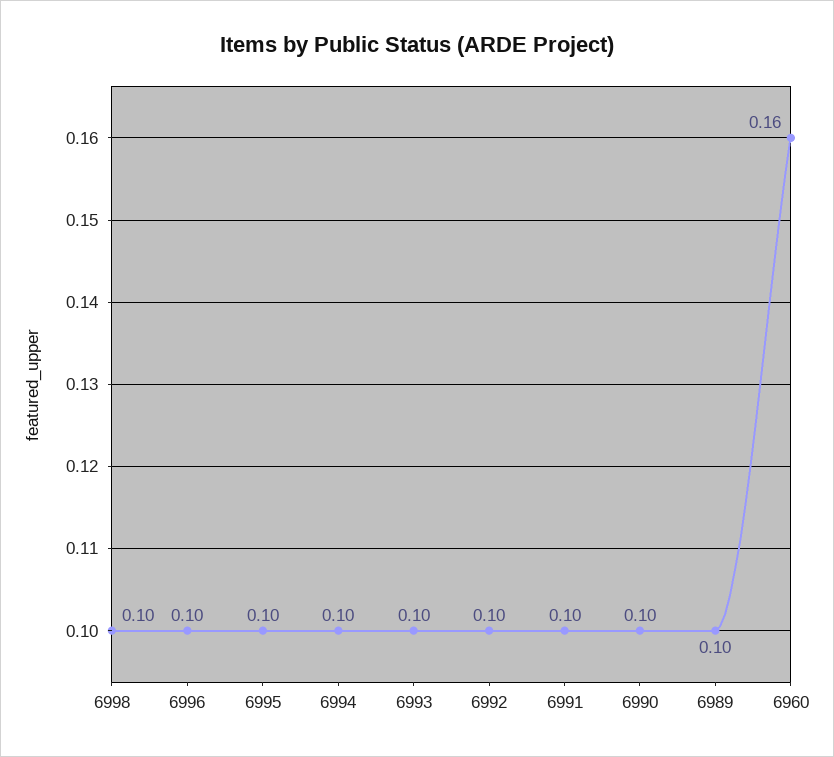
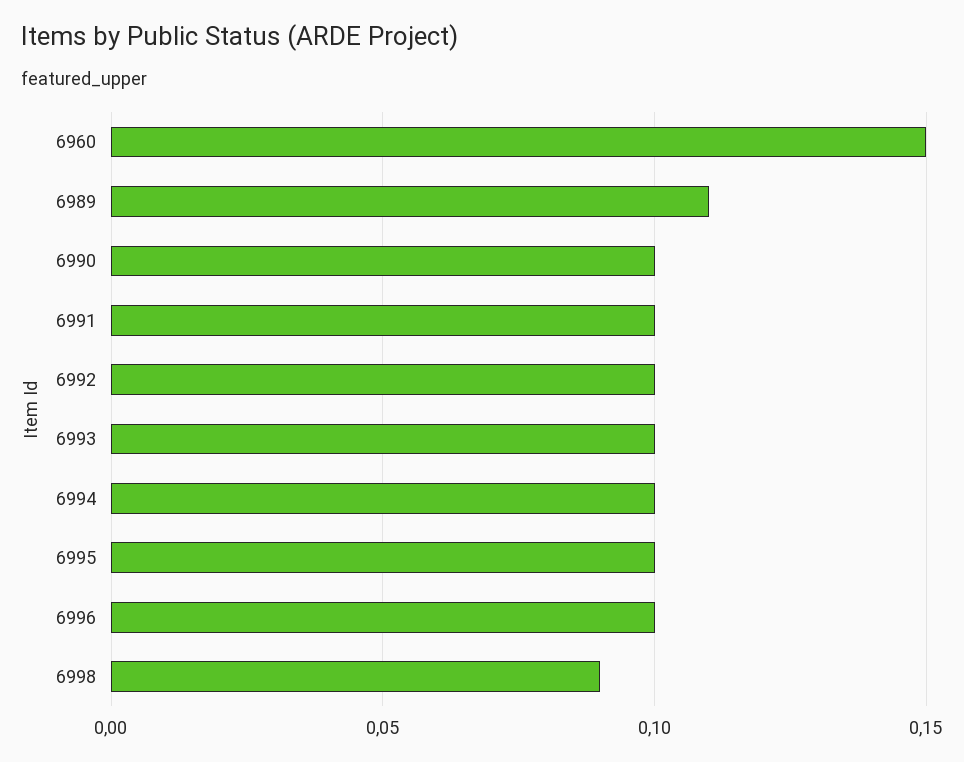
  {
-   "6998": 0.1,
+   "6998": 0.09,
    "6996": 0.1,
    "6995": 0.1,
    "6994": 0.1,
    "6993": 0.1,
    "6992": 0.1,
    "6991": 0.1,
    "6990": 0.1,
-   "6989": 0.1,
+   "6989": 0.11,
-   "6960": 0.16
+   "6960": 0.15
  }

